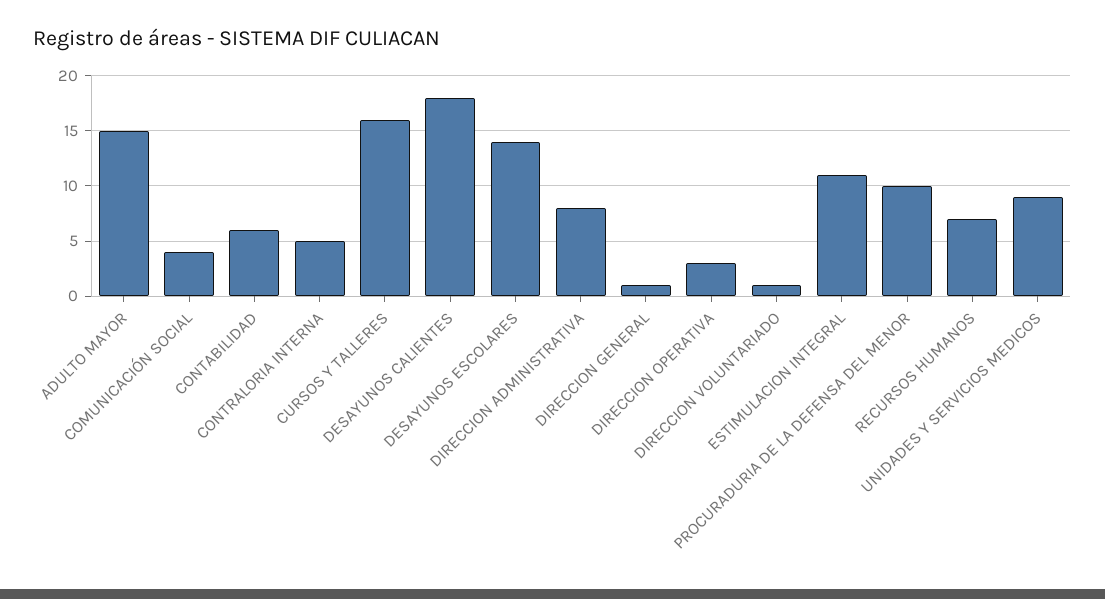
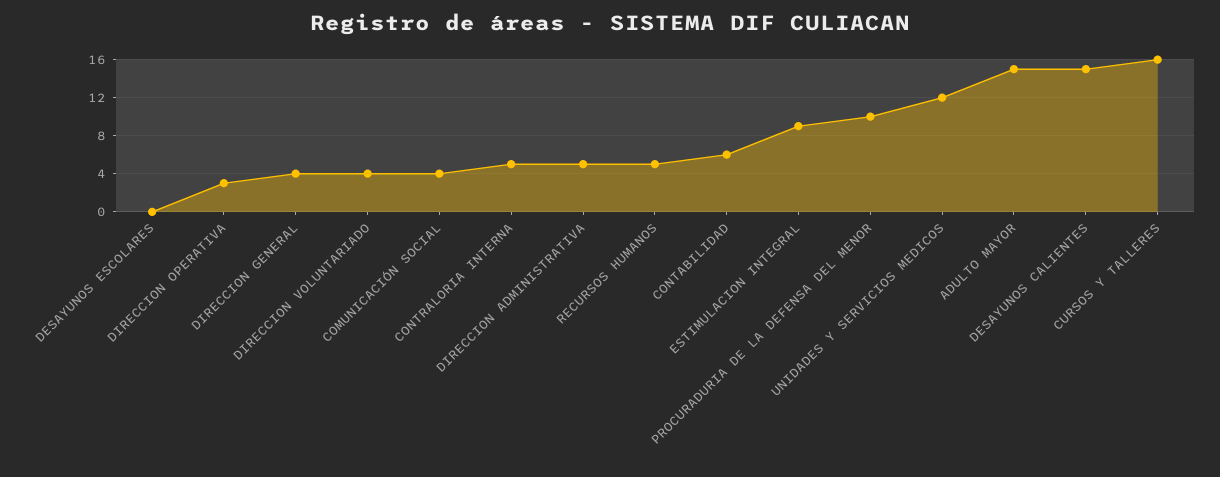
  {
    "ADULTO MAYOR": 15,
    "COMUNICACIÓN SOCIAL": 4,
    "CONTABILIDAD": 6,
    "CONTRALORIA INTERNA": 5,
    "CURSOS Y TALLERES": 16,
-   "DESAYUNOS CALIENTES": 18,
+   "DESAYUNOS CALIENTES": 15,
-   "DESAYUNOS ESCOLARES": 14,
+   "DESAYUNOS ESCOLARES": 0,
-   "DIRECCION ADMINISTRATIVA": 8,
+   "DIRECCION ADMINISTRATIVA": 5,
-   "DIRECCION GENERAL": 1,
+   "DIRECCION GENERAL": 4,
    "DIRECCION OPERATIVA": 3,
-   "DIRECCION VOLUNTARIADO": 1,
+   "DIRECCION VOLUNTARIADO": 4,
-   "ESTIMULACION INTEGRAL": 11,
+   "ESTIMULACION INTEGRAL": 9,
    "PROCURADURIA DE LA DEFENSA DEL MENOR": 10,
-   "RECURSOS HUMANOS": 7,
+   "RECURSOS HUMANOS": 5,
-   "UNIDADES Y SERVICIOS MEDICOS": 9
+   "UNIDADES Y SERVICIOS MEDICOS": 12
  }

